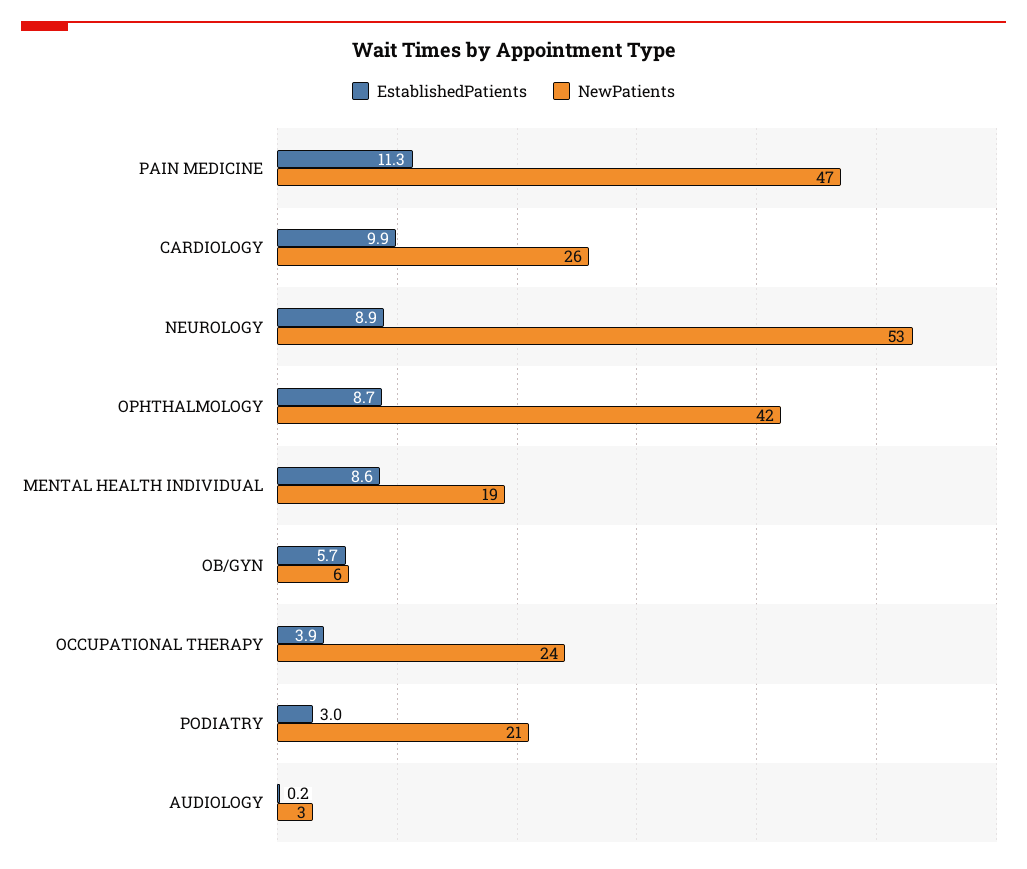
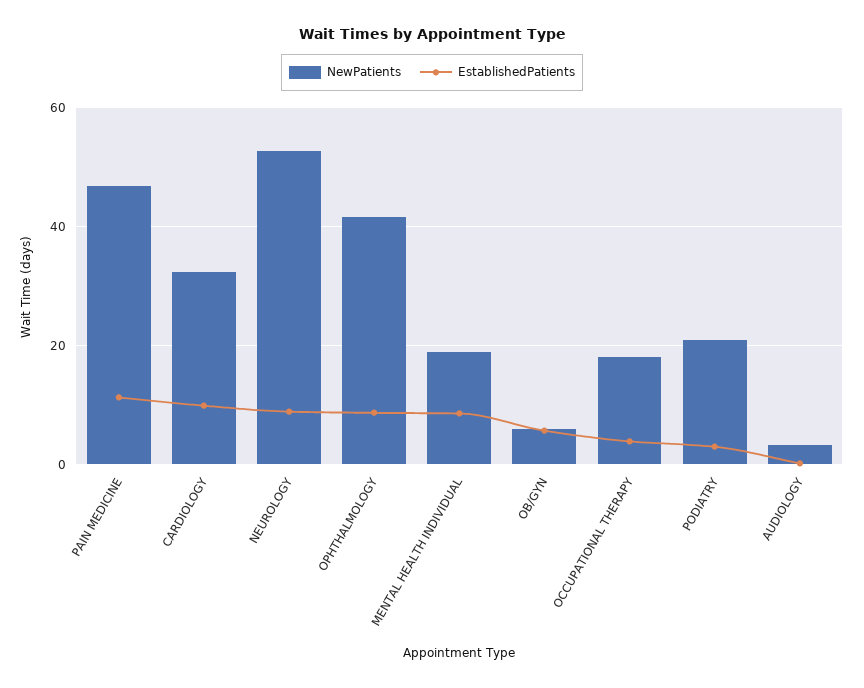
  {
    "EstablishedPatients": {
      "PAIN MEDICINE": 11.3,
      "CARDIOLOGY": 9.9,
      "NEUROLOGY": 8.9,
      "OPHTHALMOLOGY": 8.7,
      "MENTAL HEALTH INDIVIDUAL": 8.6,
      "OB/GYN": 5.7,
      "OCCUPATIONAL THERAPY": 3.9,
      "PODIATRY": 3,
      "AUDIOLOGY": 0.2
    },
    "NewPatients": {
      "PAIN MEDICINE": 47,
-     "CARDIOLOGY": 26,
+     "CARDIOLOGY": 32,
      "NEUROLOGY": 53,
      "OPHTHALMOLOGY": 42,
      "MENTAL HEALTH INDIVIDUAL": 19,
      "OB/GYN": 6,
-     "OCCUPATIONAL THERAPY": 24,
+     "OCCUPATIONAL THERAPY": 18,
      "PODIATRY": 21,
      "AUDIOLOGY": 3
    }
  }

